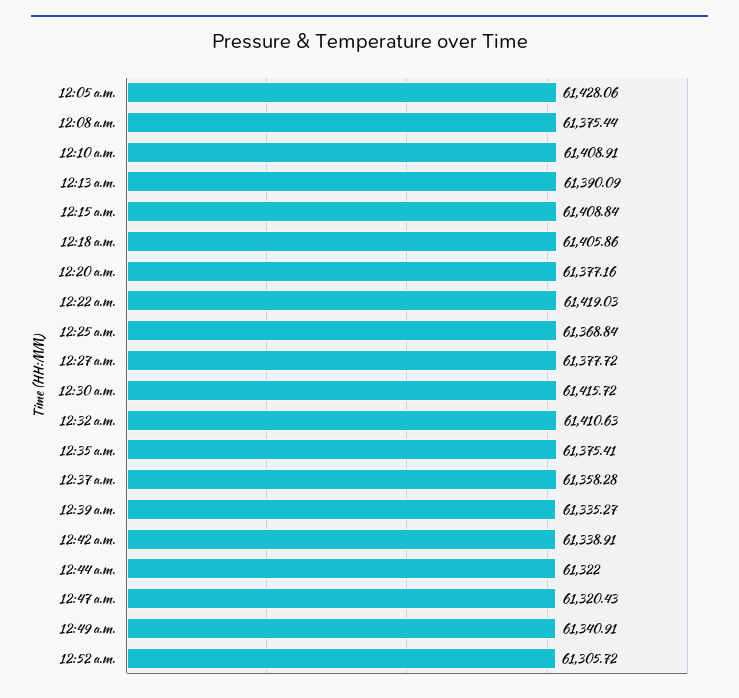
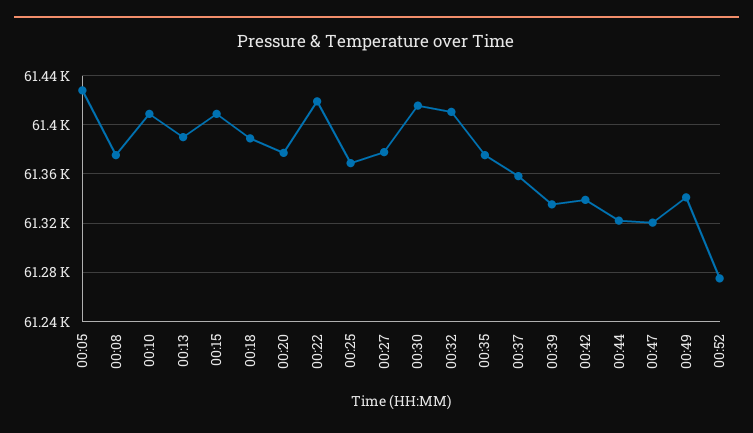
  {
    "12:05 a.m.": 61428.06,
    "12:08 a.m.": 61375.44,
    "12:10 a.m.": 61408.91,
    "12:13 a.m.": 61390.09,
    "12:15 a.m.": 61408.84,
-   "12:18 a.m.": 61405.86,
+   "12:18 a.m.": 61390,
    "12:20 a.m.": 61377.16,
    "12:22 a.m.": 61419.03,
    "12:25 a.m.": 61368.84,
    "12:27 a.m.": 61377.72,
    "12:30 a.m.": 61415.72,
    "12:32 a.m.": 61410.63,
    "12:35 a.m.": 61375.41,
    "12:37 a.m.": 61358.28,
    "12:39 a.m.": 61335.27,
    "12:42 a.m.": 61338.91,
    "12:44 a.m.": 61322,
    "12:47 a.m.": 61320.43,
    "12:49 a.m.": 61340.91,
-   "12:52 a.m.": 61305.72
+   "12:52 a.m.": 61275
  }

